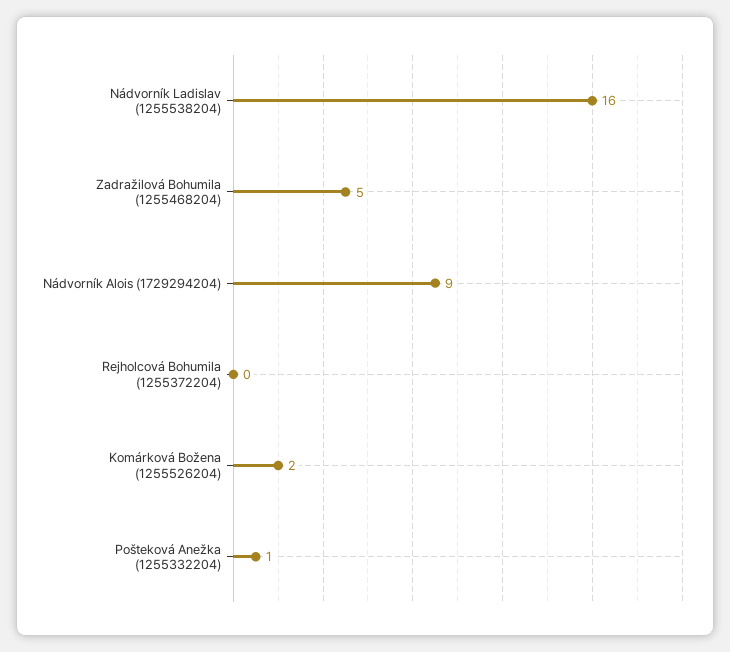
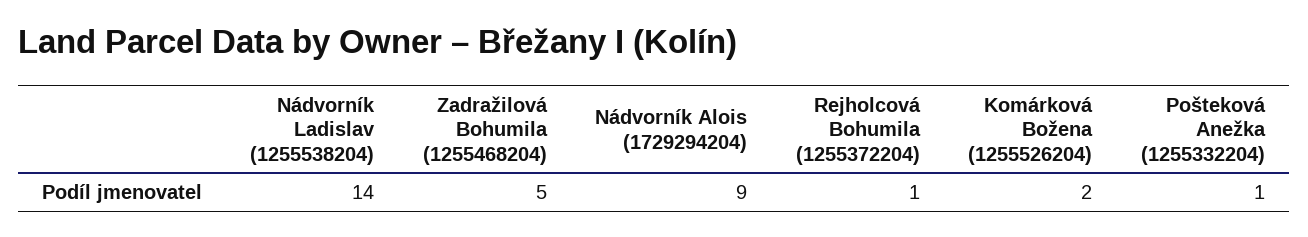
  {
-   "Nádvorník Ladislav (1255538204)": 16,
+   "Nádvorník Ladislav (1255538204)": 14,
    "Zadražilová Bohumila (1255468204)": 5,
    "Nádvorník Alois (1729294204)": 9,
-   "Rejholcová Bohumila (1255372204)": 0,
+   "Rejholcová Bohumila (1255372204)": 1,
    "Komárková Božena (1255526204)": 2,
    "Pošteková Anežka (1255332204)": 1
  }

